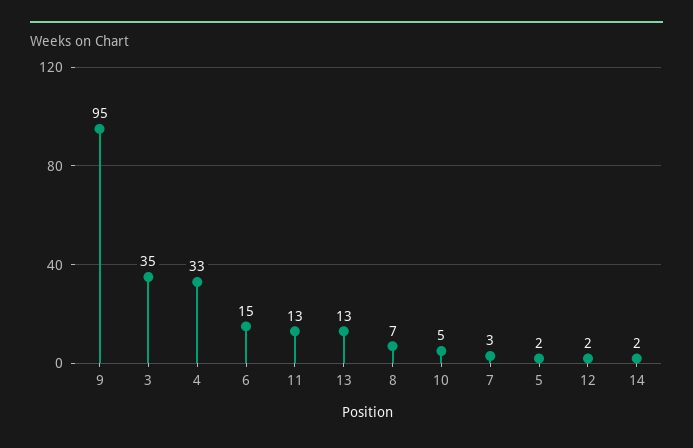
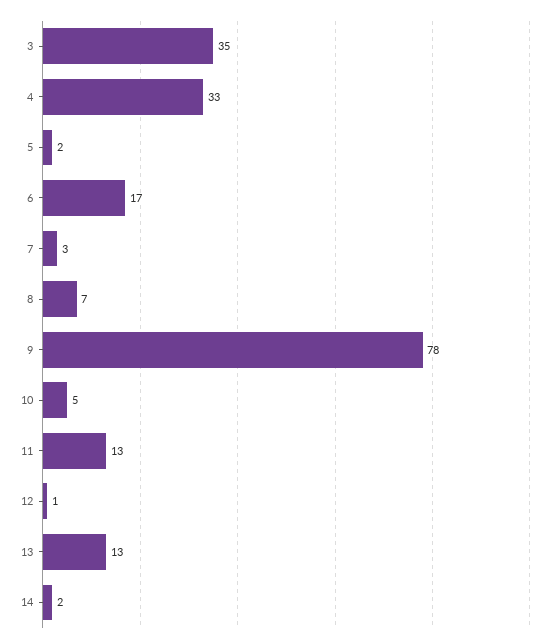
  {
-   "9": 95,
+   "9": 78,
    "3": 35,
    "4": 33,
-   "6": 15,
+   "6": 17,
    "11": 13,
    "13": 13,
    "8": 7,
    "10": 5,
    "7": 3,
    "5": 2,
-   "12": 2,
+   "12": 1,
    "14": 2
  }

